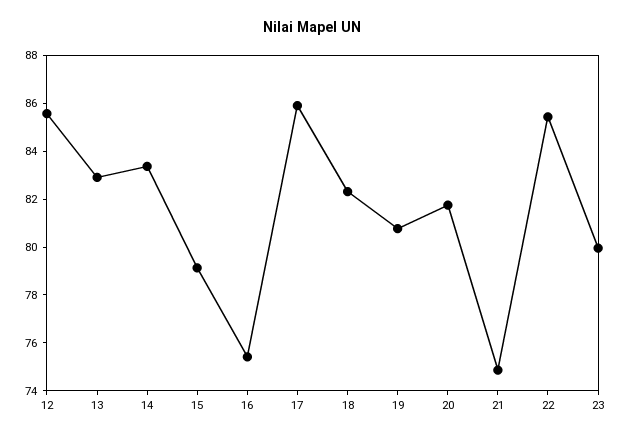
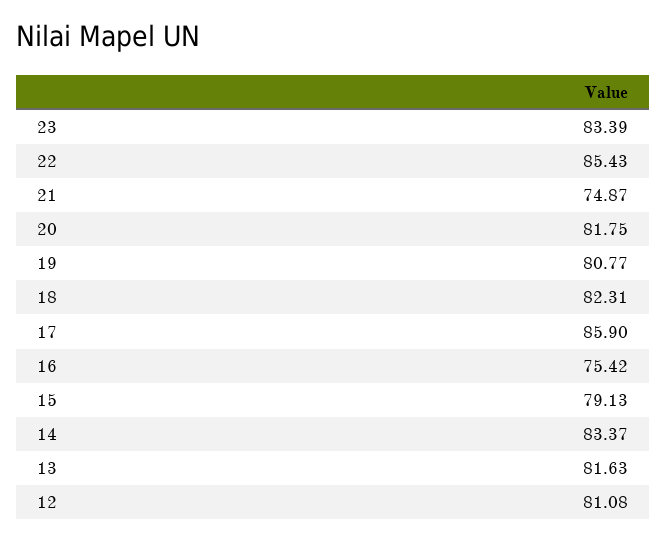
  {
-   "12": 85.5,
+   "12": 81.08,
-   "13": 83,
+   "13": 81.63,
    "14": 83.37,
    "15": 79.13,
    "16": 75.42,
    "17": 85.9,
    "18": 82.31,
    "19": 80.77,
    "20": 81.75,
    "21": 74.87,
    "22": 85.43,
-   "23": 80
+   "23": 83.39
  }

